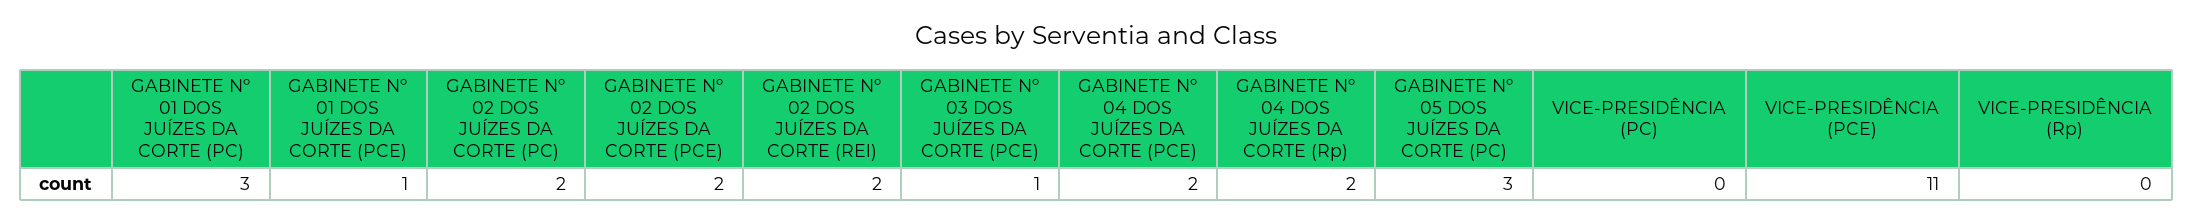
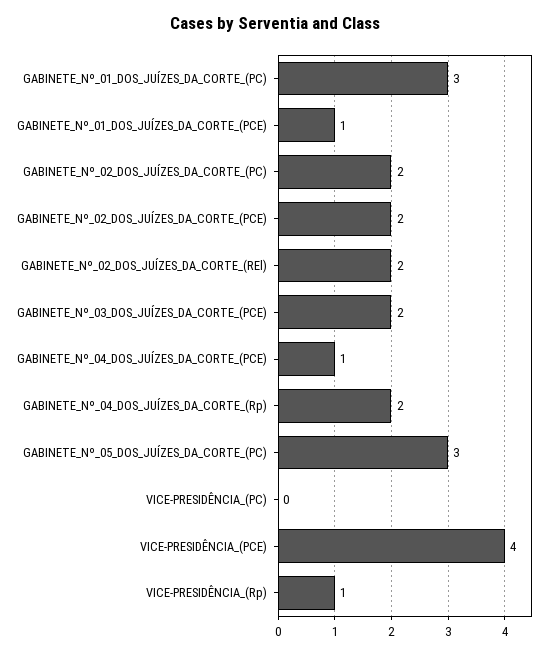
  {
    "GABINETE Nº 01 DOS JUÍZES DA CORTE (PC)": 3,
    "GABINETE Nº 01 DOS JUÍZES DA CORTE (PCE)": 1,
    "GABINETE Nº 02 DOS JUÍZES DA CORTE (PC)": 2,
    "GABINETE Nº 02 DOS JUÍZES DA CORTE (PCE)": 2,
    "GABINETE Nº 02 DOS JUÍZES DA CORTE (REl)": 2,
-   "GABINETE Nº 03 DOS JUÍZES DA CORTE (PCE)": 1,
+   "GABINETE Nº 03 DOS JUÍZES DA CORTE (PCE)": 2,
-   "GABINETE Nº 04 DOS JUÍZES DA CORTE (PCE)": 2,
+   "GABINETE Nº 04 DOS JUÍZES DA CORTE (PCE)": 1,
    "GABINETE Nº 04 DOS JUÍZES DA CORTE (Rp)": 2,
    "GABINETE Nº 05 DOS JUÍZES DA CORTE (PC)": 3,
    "VICE-PRESIDÊNCIA (PC)": 0,
-   "VICE-PRESIDÊNCIA (PCE)": 11,
+   "VICE-PRESIDÊNCIA (PCE)": 4,
-   "VICE-PRESIDÊNCIA (Rp)": 0
+   "VICE-PRESIDÊNCIA (Rp)": 1
  }

